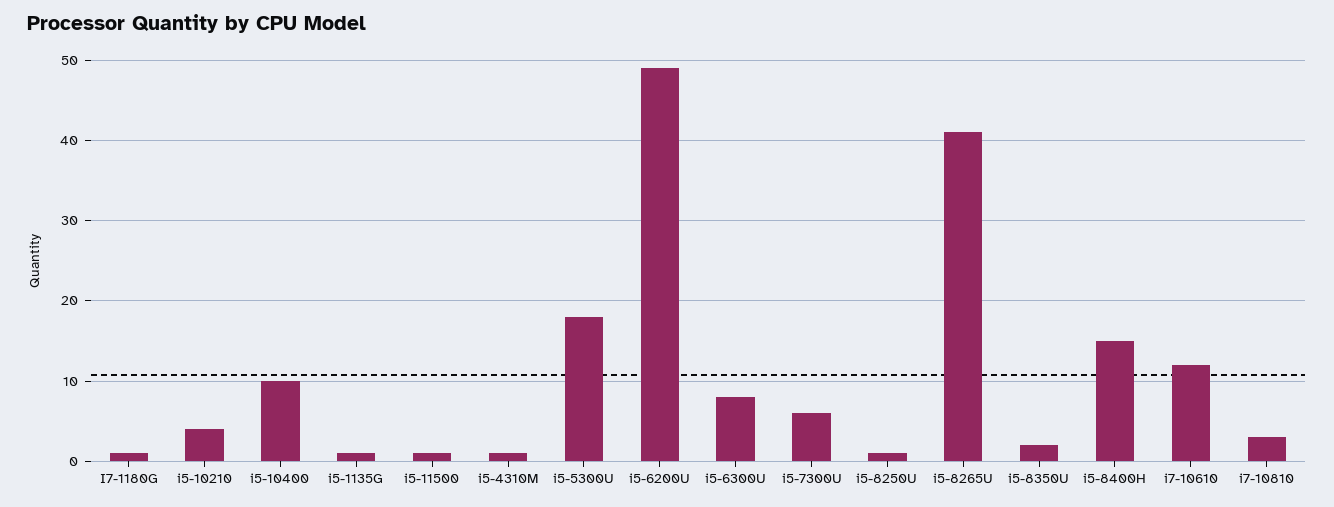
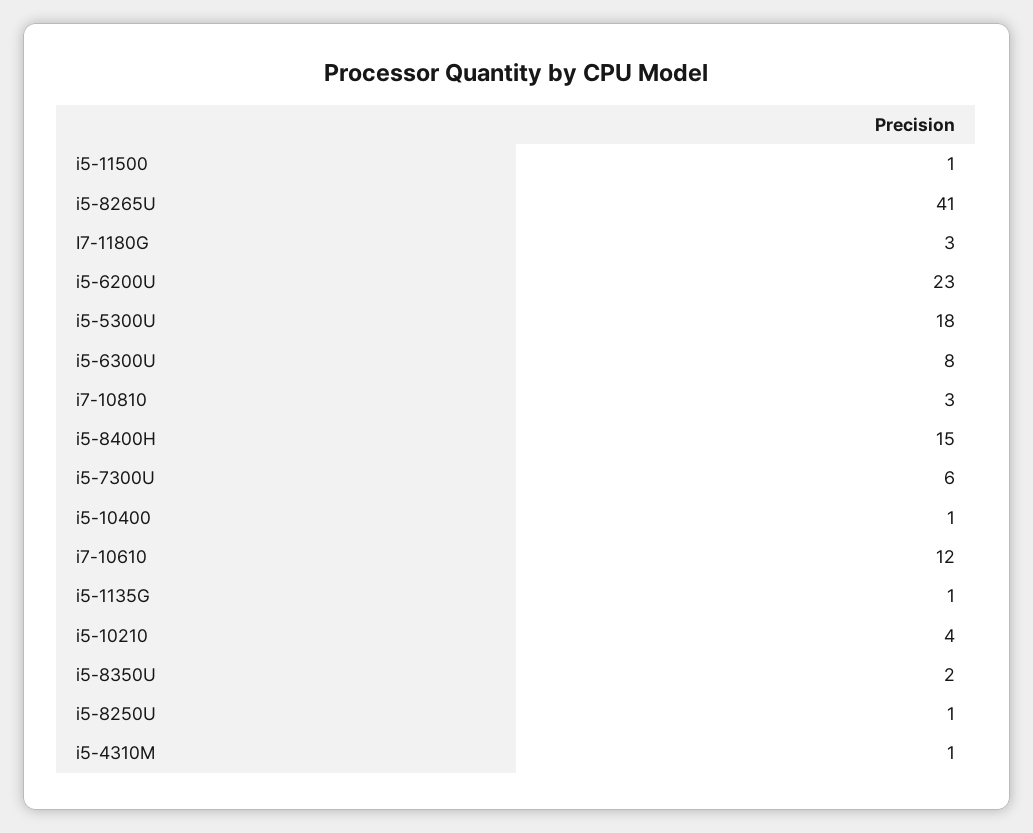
  {
-   "I7-1180G": 1,
+   "I7-1180G": 3,
    "i5-10210": 4,
-   "i5-10400": 10,
+   "i5-10400": 1,
    "i5-1135G": 1,
    "i5-11500": 1,
    "i5-4310M": 1,
    "i5-5300U": 18,
-   "i5-6200U": 49,
+   "i5-6200U": 23,
    "i5-6300U": 8,
    "i5-7300U": 6,
    "i5-8250U": 1,
    "i5-8265U": 41,
    "i5-8350U": 2,
    "i5-8400H": 15,
    "i7-10610": 12,
    "i7-10810": 3
  }

